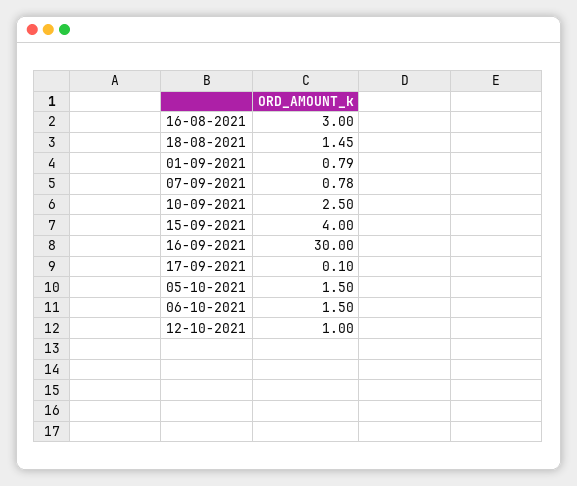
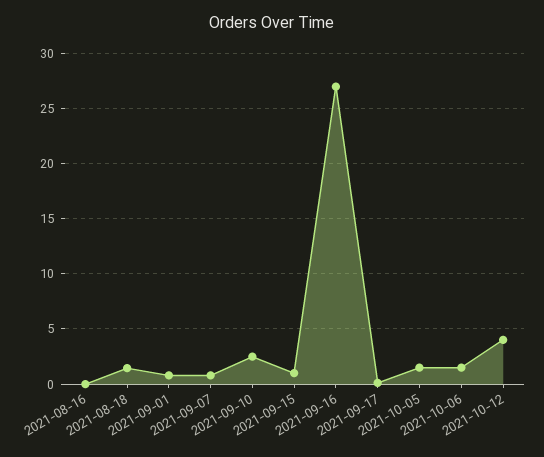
  {
-   "16-08-2021": 3,
+   "16-08-2021": 0,
    "18-08-2021": 1.45,
    "01-09-2021": 0.79,
    "07-09-2021": 0.78,
    "10-09-2021": 2.5,
-   "15-09-2021": 4,
+   "15-09-2021": 1,
-   "16-09-2021": 30,
+   "16-09-2021": 27,
    "17-09-2021": 0.1,
    "05-10-2021": 1.5,
    "06-10-2021": 1.5,
-   "12-10-2021": 1
+   "12-10-2021": 4
  }

